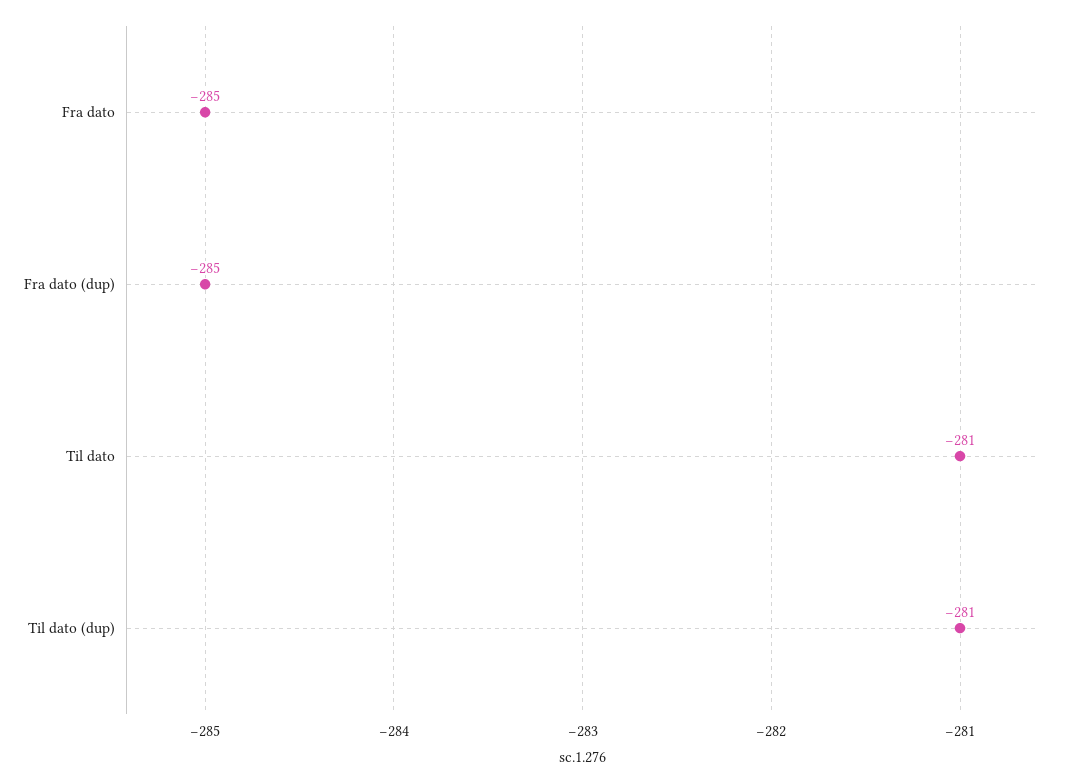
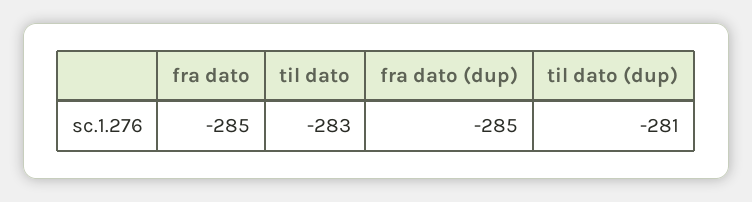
  {
    "Fra dato": -285,
    "Fra dato (dup)": -285,
-   "Til dato": -281,
+   "Til dato": -283,
    "Til dato (dup)": -281
  }

